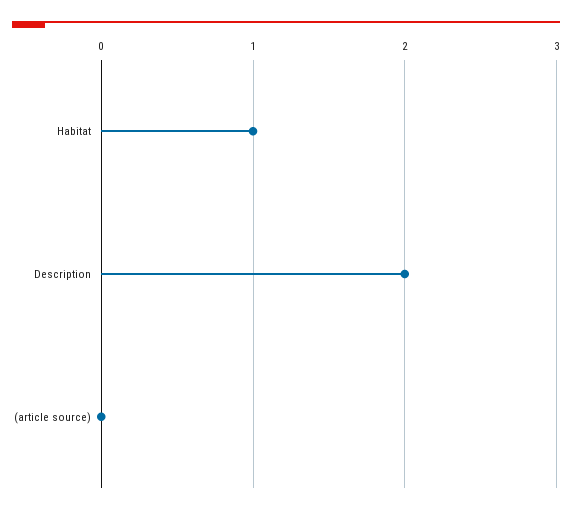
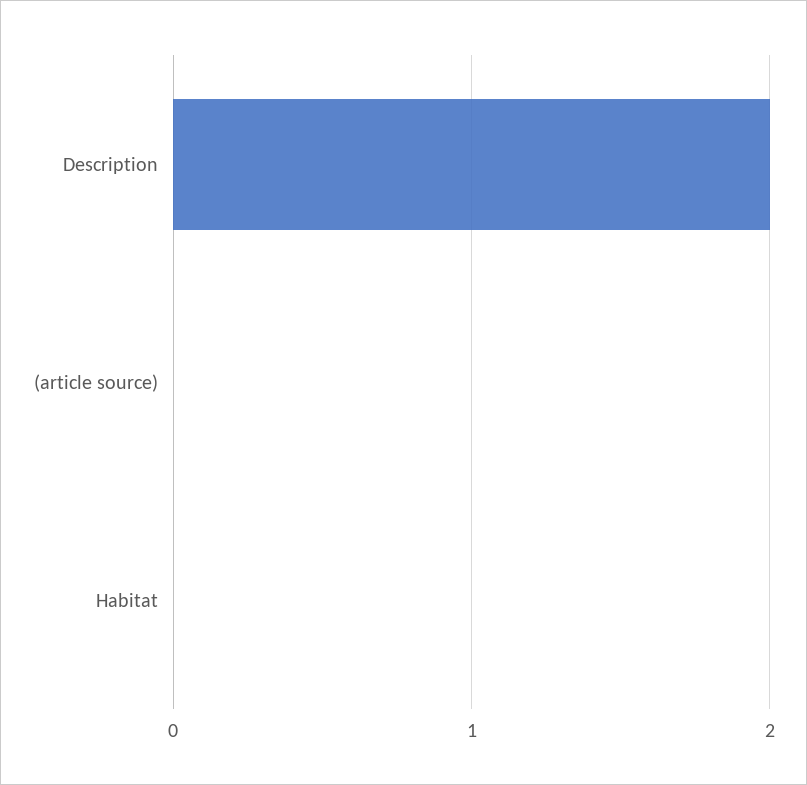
  {
-   "Habitat": 1,
+   "Habitat": 0,
    "Description": 2,
    "(article source)": 0
  }

